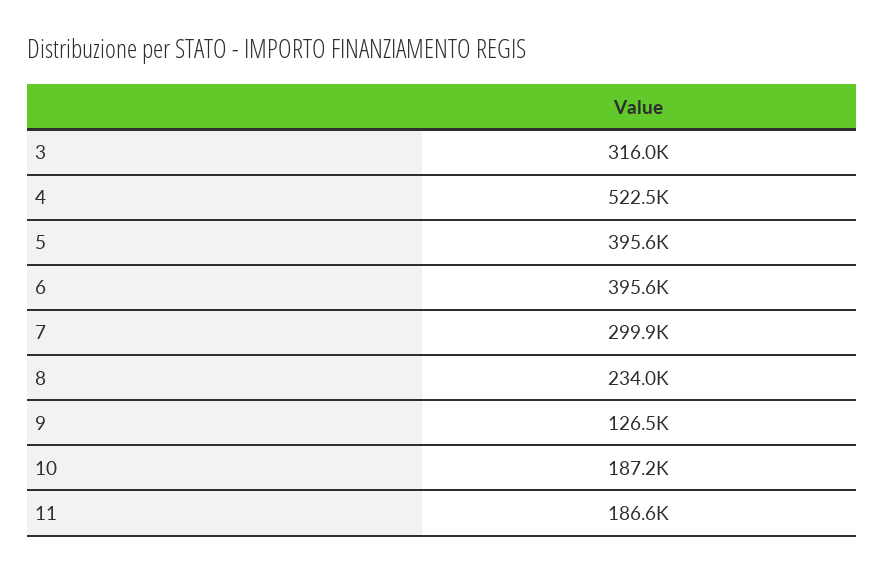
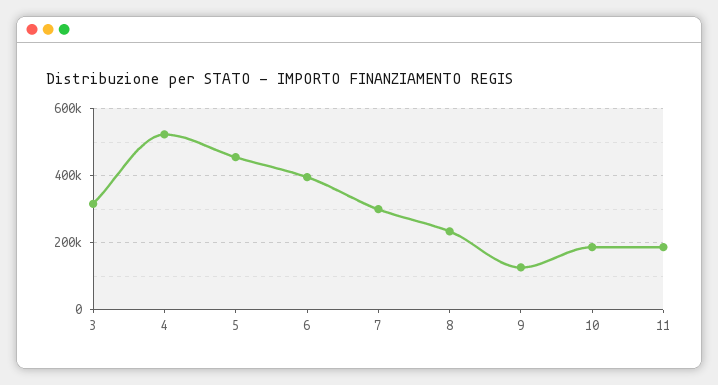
  {
    "3": 316000,
    "4": 522500,
-   "5": 395600,
+   "5": 460000,
    "6": 395600,
    "7": 299900,
    "8": 234000,
    "9": 126500,
    "10": 187200,
    "11": 186600
  }

